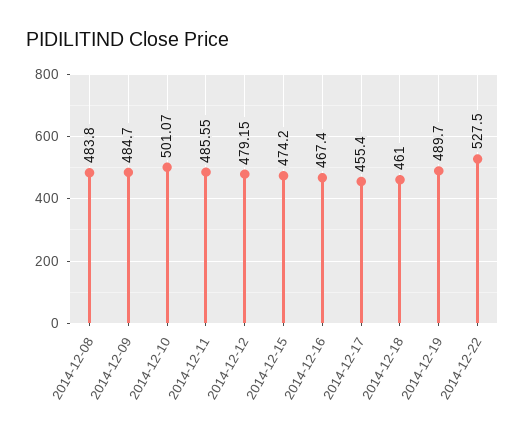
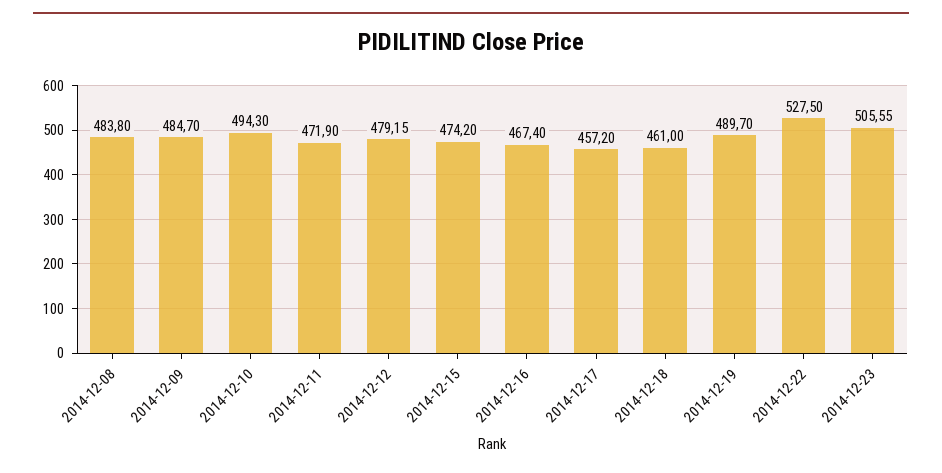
  {
    "2014-12-08": 483.8,
    "2014-12-09": 484.7,
-   "2014-12-10": 501.07,
+   "2014-12-10": 494.3,
-   "2014-12-11": 485.55,
+   "2014-12-11": 471.9,
    "2014-12-12": 479.15,
    "2014-12-15": 474.2,
    "2014-12-16": 467.4,
-   "2014-12-17": 455.4,
+   "2014-12-17": 457.2,
    "2014-12-18": 461,
    "2014-12-19": 489.7,
-   "2014-12-22": 527.5
+   "2014-12-22": 527.5,
+   "2014-12-23": 505.55
  }

